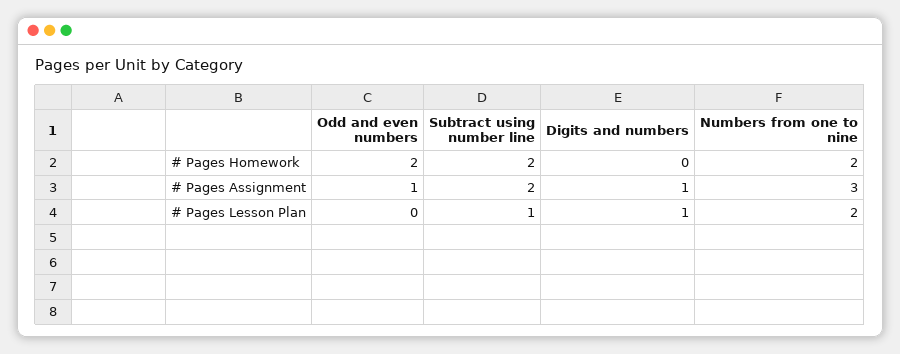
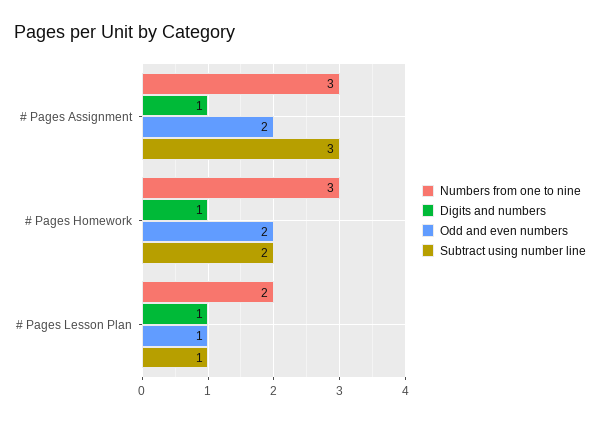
  {
    "Odd and even numbers": {
      "# Pages Homework": 2,
-     "# Pages Assignment": 1,
+     "# Pages Assignment": 2,
-     "# Pages Lesson Plan": 0
+     "# Pages Lesson Plan": 1
    },
    "Subtract using number line": {
      "# Pages Homework": 2,
-     "# Pages Assignment": 2,
+     "# Pages Assignment": 3,
      "# Pages Lesson Plan": 1
    },
    "Digits and numbers": {
-     "# Pages Homework": 0,
+     "# Pages Homework": 1,
      "# Pages Assignment": 1,
      "# Pages Lesson Plan": 1
    },
    "Numbers from one to nine": {
-     "# Pages Homework": 2,
+     "# Pages Homework": 3,
      "# Pages Assignment": 3,
      "# Pages Lesson Plan": 2
    }
  }

